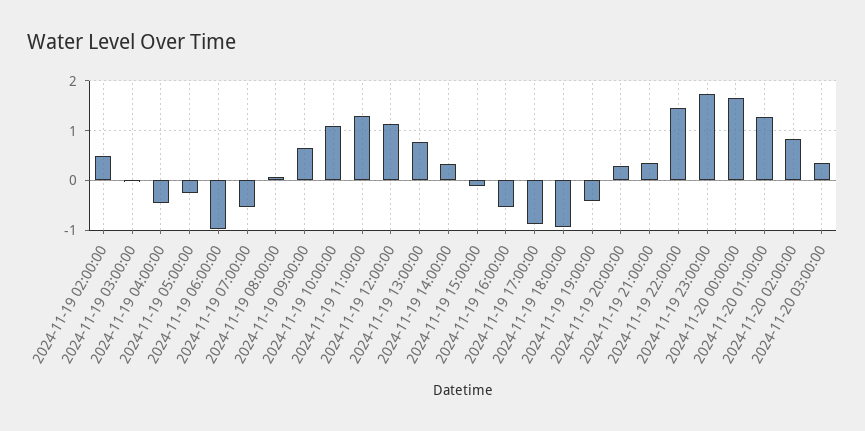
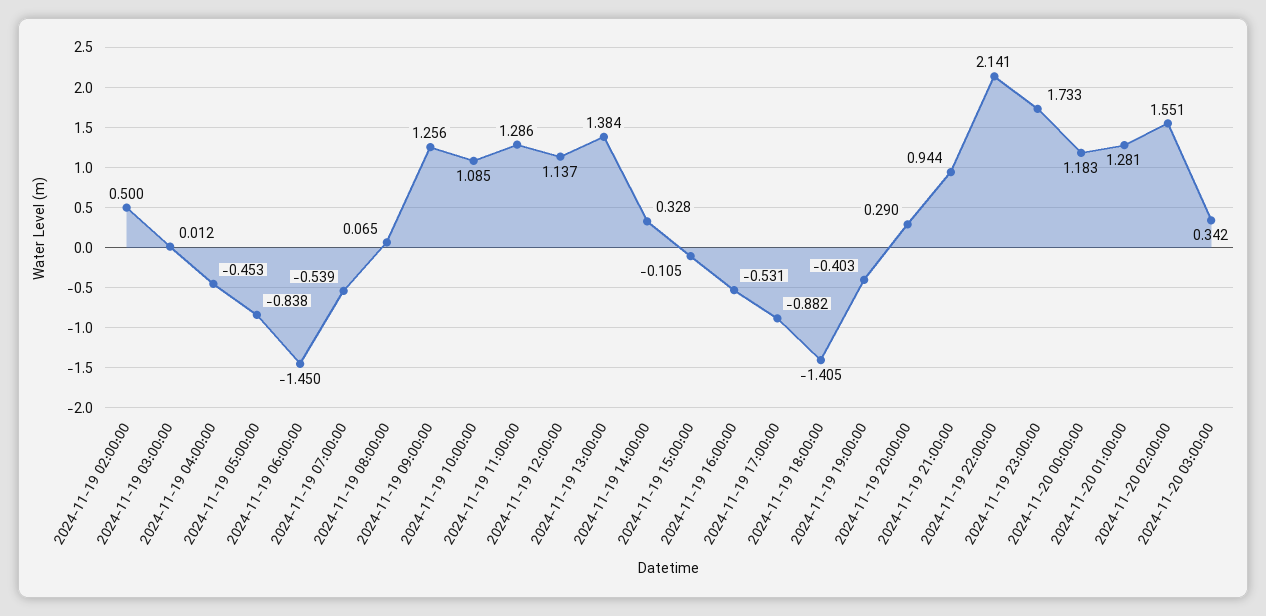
  {
    "2024-11-19 02:00:00": 0.5,
    "2024-11-19 03:00:00": 0.012,
    "2024-11-19 04:00:00": -0.453,
-   "2024-11-19 05:00:00": -0.2,
+   "2024-11-19 05:00:00": -0.838,
-   "2024-11-19 06:00:00": -1,
+   "2024-11-19 06:00:00": -1.45,
    "2024-11-19 07:00:00": -0.539,
    "2024-11-19 08:00:00": 0.065,
-   "2024-11-19 09:00:00": 0.6,
+   "2024-11-19 09:00:00": 1.256,
    "2024-11-19 10:00:00": 1.085,
    "2024-11-19 11:00:00": 1.286,
    "2024-11-19 12:00:00": 1.137,
-   "2024-11-19 13:00:00": 0.8,
+   "2024-11-19 13:00:00": 1.384,
    "2024-11-19 14:00:00": 0.328,
    "2024-11-19 15:00:00": -0.105,
    "2024-11-19 16:00:00": -0.531,
    "2024-11-19 17:00:00": -0.882,
-   "2024-11-19 18:00:00": -1,
+   "2024-11-19 18:00:00": -1.405,
    "2024-11-19 19:00:00": -0.403,
    "2024-11-19 20:00:00": 0.29,
-   "2024-11-19 21:00:00": 0.4,
+   "2024-11-19 21:00:00": 0.944,
-   "2024-11-19 22:00:00": 1.4,
+   "2024-11-19 22:00:00": 2.141,
    "2024-11-19 23:00:00": 1.733,
-   "2024-11-20 00:00:00": 1.6,
+   "2024-11-20 00:00:00": 1.183,
    "2024-11-20 01:00:00": 1.281,
-   "2024-11-20 02:00:00": 0.8,
+   "2024-11-20 02:00:00": 1.551,
    "2024-11-20 03:00:00": 0.342
  }

